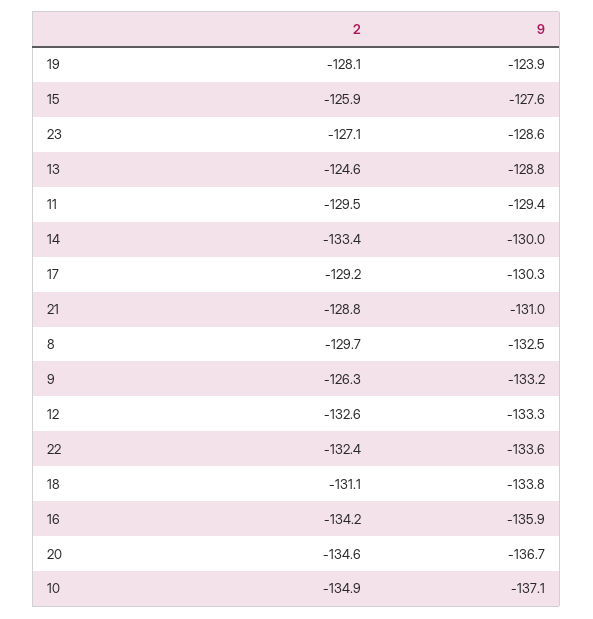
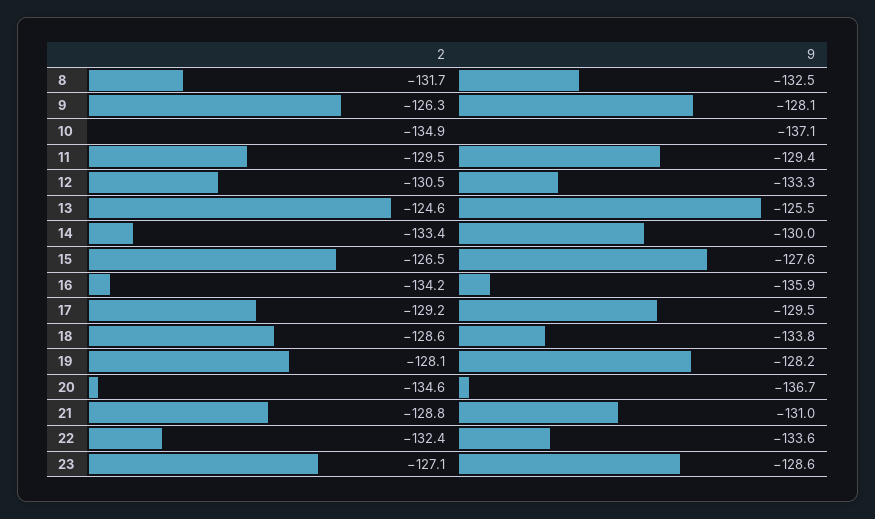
  {
    "2": {
      "19": -128.1,
-     "15": -125.9,
+     "15": -126.5,
      "23": -127.1,
      "13": -124.6,
      "11": -129.5,
      "14": -133.4,
      "17": -129.2,
      "21": -128.8,
-     "8": -129.7,
+     "8": -131.7,
      "9": -126.3,
-     "12": -132.6,
+     "12": -130.5,
      "22": -132.4,
-     "18": -131.1,
+     "18": -128.6,
      "16": -134.2,
      "20": -134.6,
      "10": -134.9
    },
    "9": {
-     "19": -123.9,
+     "19": -128.2,
      "15": -127.6,
      "23": -128.6,
-     "13": -128.8,
+     "13": -125.5,
      "11": -129.4,
      "14": -130,
-     "17": -130.3,
+     "17": -129.5,
      "21": -131,
      "8": -132.5,
-     "9": -133.2,
+     "9": -128.1,
      "12": -133.3,
      "22": -133.6,
      "18": -133.8,
      "16": -135.9,
      "20": -136.7,
      "10": -137.1
    }
  }

